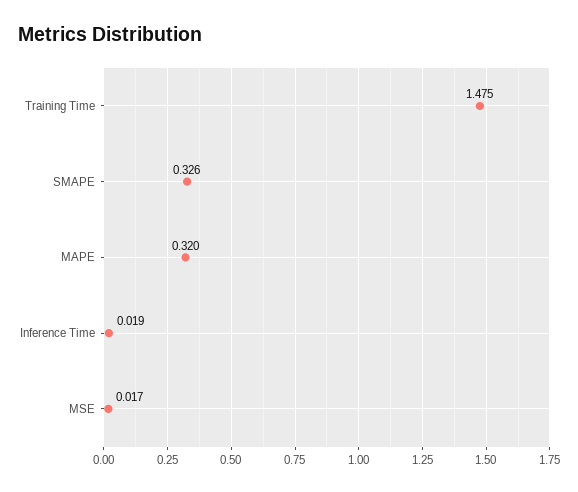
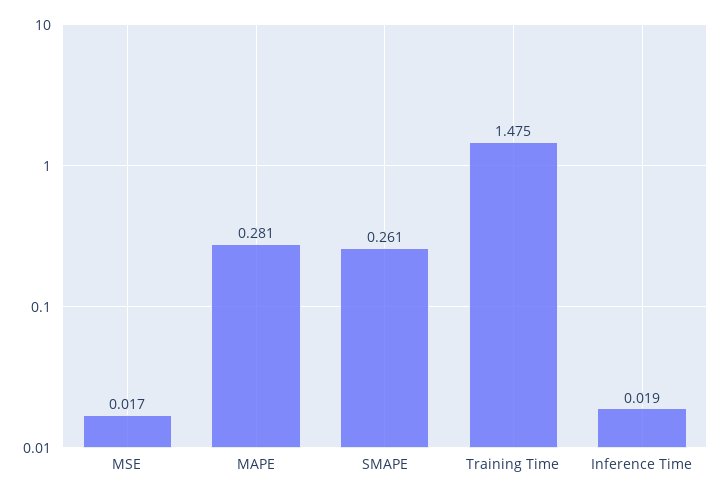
  {
    "Training Time": 1.475,
-   "SMAPE": 0.326,
+   "SMAPE": 0.261,
-   "MAPE": 0.32,
+   "MAPE": 0.281,
    "Inference Time": 0.019,
    "MSE": 0.017
  }

